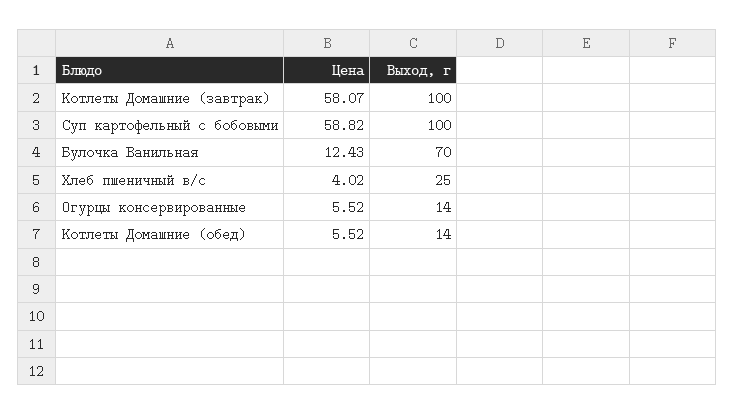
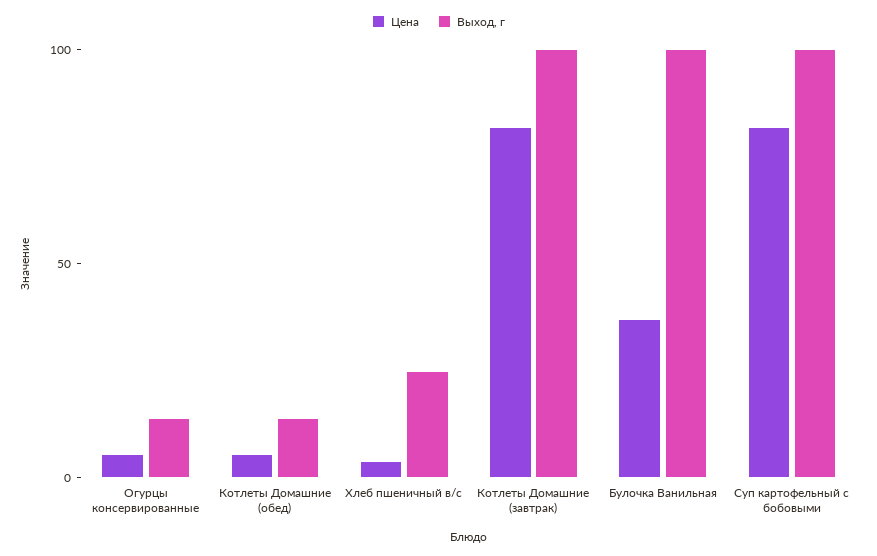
  {
    "Цена": {
-     "Котлеты Домашние (завтрак)": 58.07,
+     "Котлеты Домашние (завтрак)": 80,
-     "Суп картофельный с бобовыми": 58.82,
+     "Суп картофельный с бобовыми": 80,
-     "Булочка Ванильная": 12.43,
+     "Булочка Ванильная": 40,
      "Хлеб пшеничный в/с": 4.02,
      "Огурцы консервированные": 5.52,
      "Котлеты Домашние (обед)": 5.52
    },
    "Выход, г": {
      "Котлеты Домашние (завтрак)": 100,
      "Суп картофельный с бобовыми": 100,
-     "Булочка Ванильная": 70,
+     "Булочка Ванильная": 100,
      "Хлеб пшеничный в/с": 25,
      "Огурцы консервированные": 14,
      "Котлеты Домашние (обед)": 14
    }
  }

